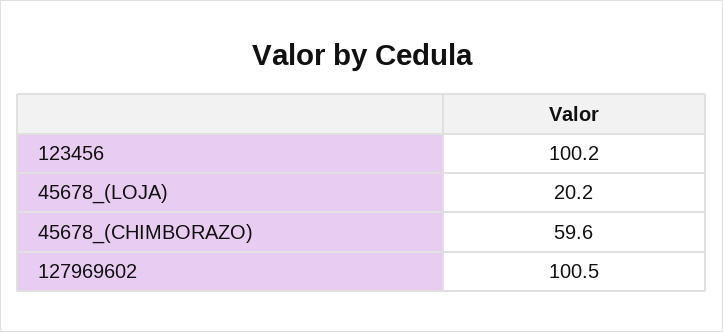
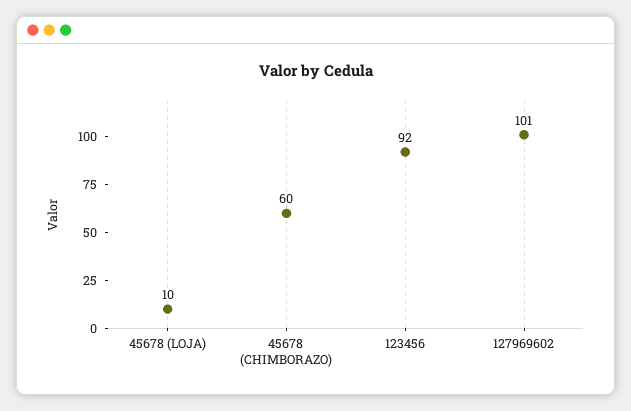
  {
-   "123456": 100.2,
+   "123456": 92,
-   "45678_(LOJA)": 20.2,
+   "45678_(LOJA)": 10,
    "45678_(CHIMBORAZO)": 59.6,
    "127969602": 100.5
  }

